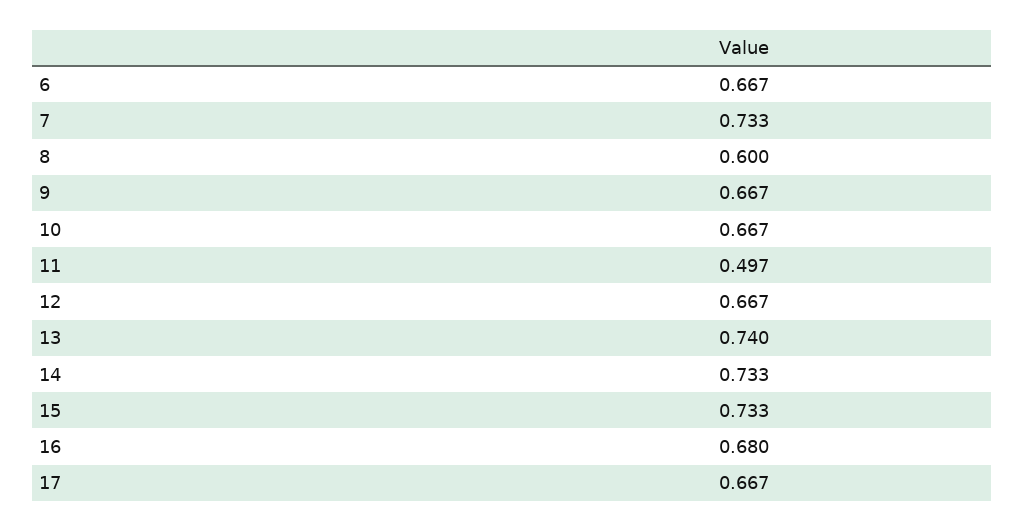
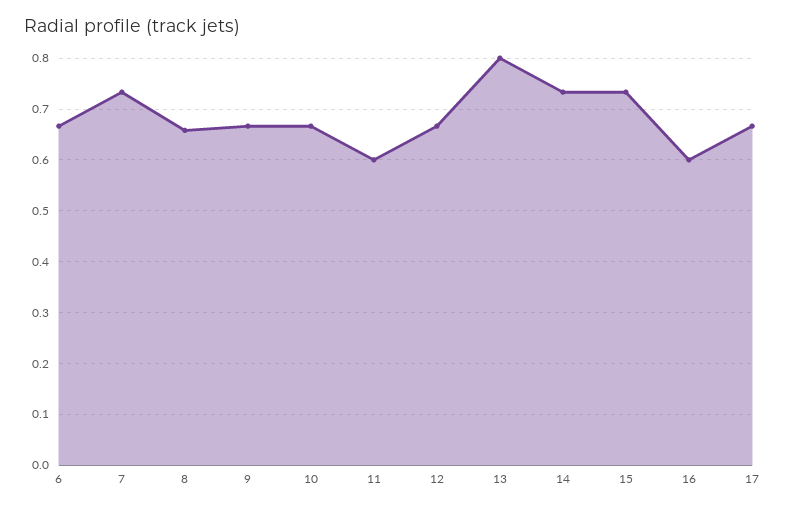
  {
    "6": 0.667,
    "7": 0.733,
-   "8": 0.6,
+   "8": 0.66,
    "9": 0.667,
    "10": 0.667,
-   "11": 0.497,
+   "11": 0.6,
    "12": 0.667,
-   "13": 0.74,
+   "13": 0.8,
    "14": 0.733,
    "15": 0.733,
-   "16": 0.68,
+   "16": 0.6,
    "17": 0.667
  }

